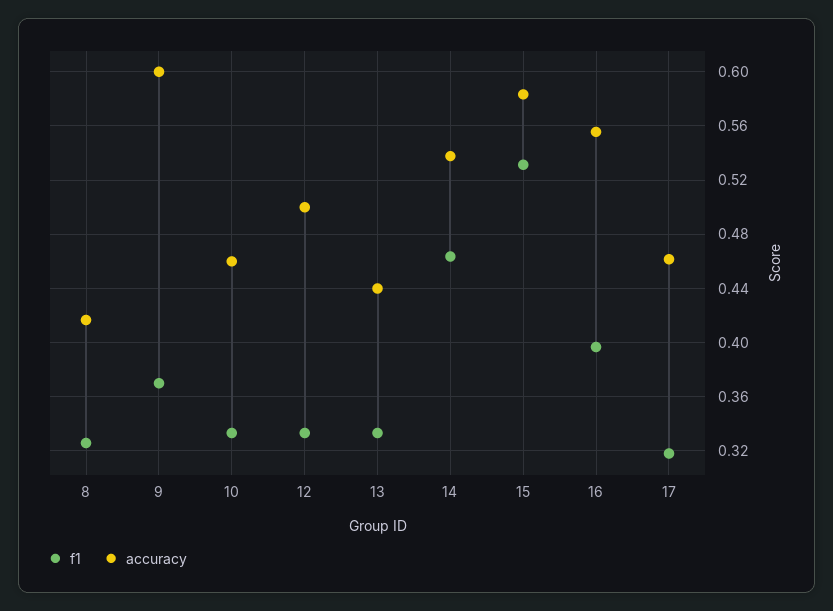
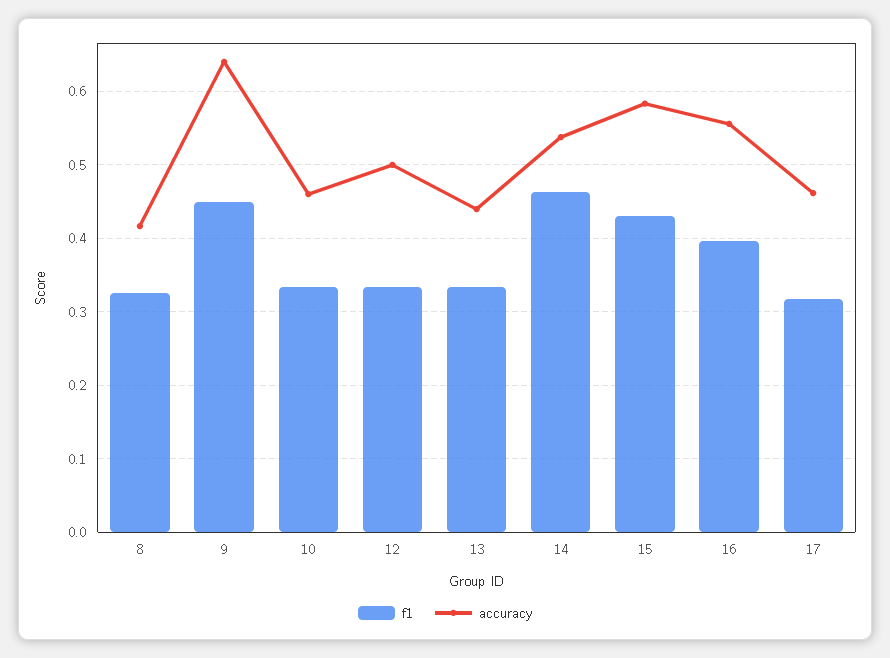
  {
    "f1": {
      "8": 0.325,
-     "9": 0.37,
+     "9": 0.45,
      "10": 0.335,
      "12": 0.335,
      "13": 0.335,
      "14": 0.465,
-     "15": 0.53,
+     "15": 0.43,
      "16": 0.395,
      "17": 0.32
    },
    "accuracy": {
      "8": 0.415,
-     "9": 0.6,
+     "9": 0.64,
      "10": 0.46,
      "12": 0.5,
      "13": 0.44,
      "14": 0.54,
      "15": 0.585,
      "16": 0.555,
      "17": 0.46
    }
  }

